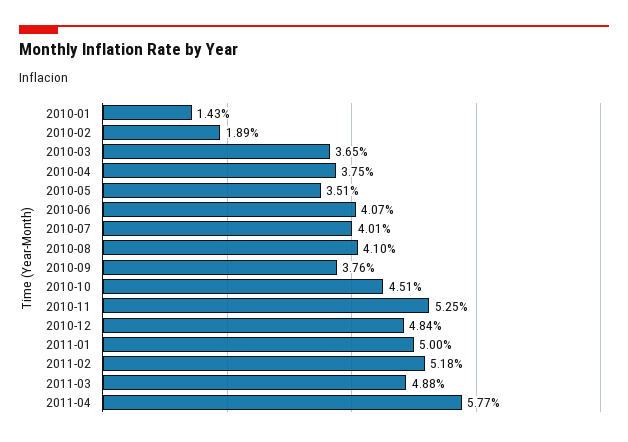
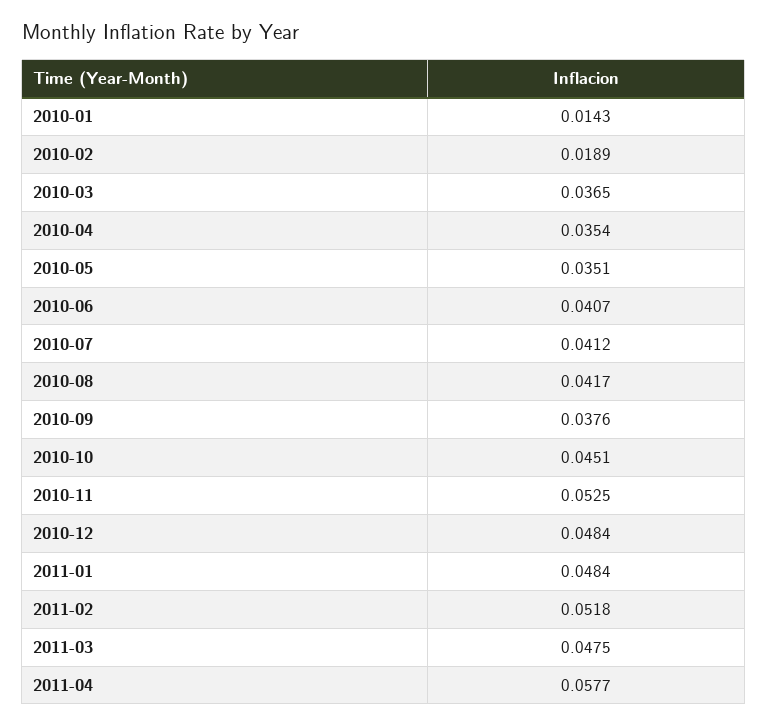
  {
    "2010-01": 0.0143,
    "2010-02": 0.0189,
    "2010-03": 0.0365,
-   "2010-04": 0.0375,
+   "2010-04": 0.0354,
    "2010-05": 0.0351,
    "2010-06": 0.0407,
-   "2010-07": 0.0401,
+   "2010-07": 0.0412,
-   "2010-08": 0.041,
+   "2010-08": 0.0417,
    "2010-09": 0.0376,
    "2010-10": 0.0451,
    "2010-11": 0.0525,
    "2010-12": 0.0484,
-   "2011-01": 0.05,
+   "2011-01": 0.0484,
    "2011-02": 0.0518,
-   "2011-03": 0.0488,
+   "2011-03": 0.0475,
    "2011-04": 0.0577
  }

